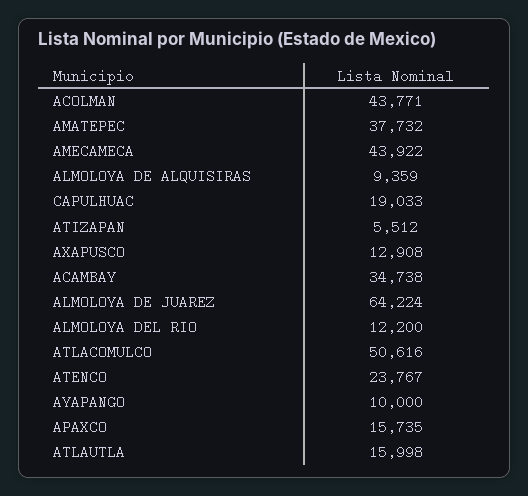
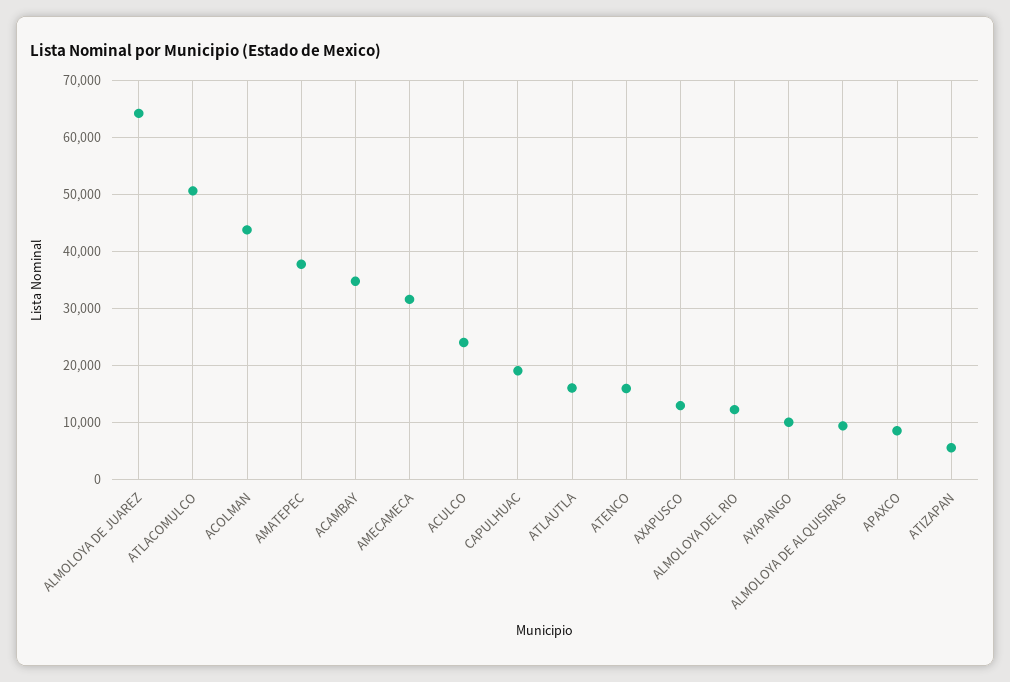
  {
    "ACOLMAN": 43771,
    "AMATEPEC": 37732,
-   "AMECAMECA": 43922,
+   "AMECAMECA": 32000,
    "ALMOLOYA DE ALQUISIRAS": 9359,
    "CAPULHUAC": 19033,
    "ATIZAPAN": 5512,
    "AXAPUSCO": 12908,
    "ACAMBAY": 34738,
    "ALMOLOYA DE JUAREZ": 64224,
    "ALMOLOYA DEL RIO": 12200,
    "ATLACOMULCO": 50616,
-   "ATENCO": 23767,
+   "ATENCO": 16000,
    "AYAPANGO": 10000,
-   "APAXCO": 15735,
+   "APAXCO": 8000,
-   "ATLAUTLA": 15998
+   "ATLAUTLA": 15998,
+   "ACULCO": 24000
  }

